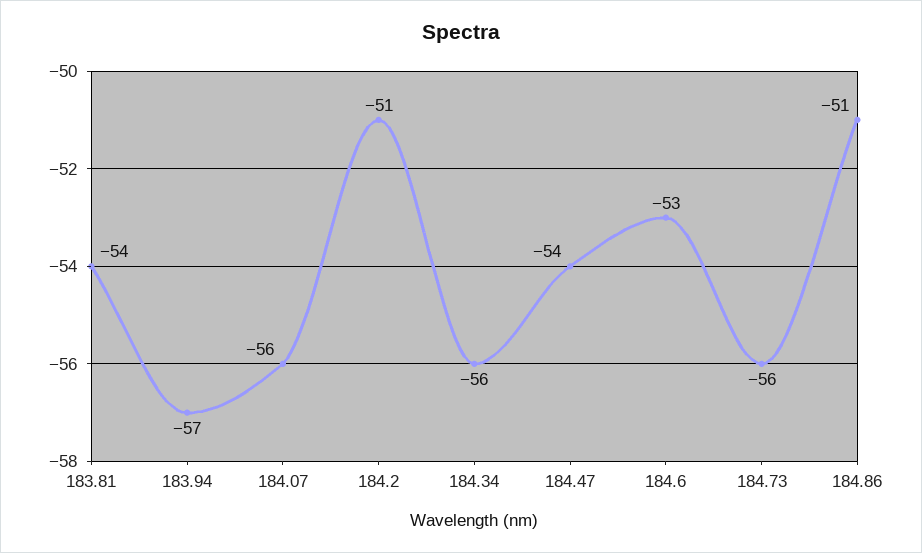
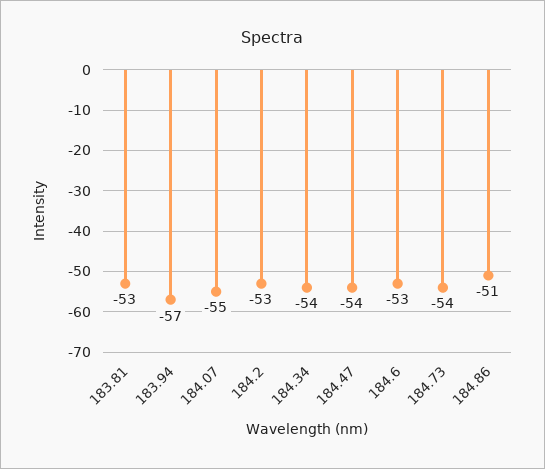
  {
-   "183.81": -54,
+   "183.81": -53,
    "183.94": -57,
-   "184.07": -56,
+   "184.07": -55,
-   "184.2": -51,
+   "184.2": -53,
-   "184.34": -56,
+   "184.34": -54,
    "184.47": -54,
    "184.6": -53,
-   "184.73": -56,
+   "184.73": -54,
    "184.86": -51
  }

